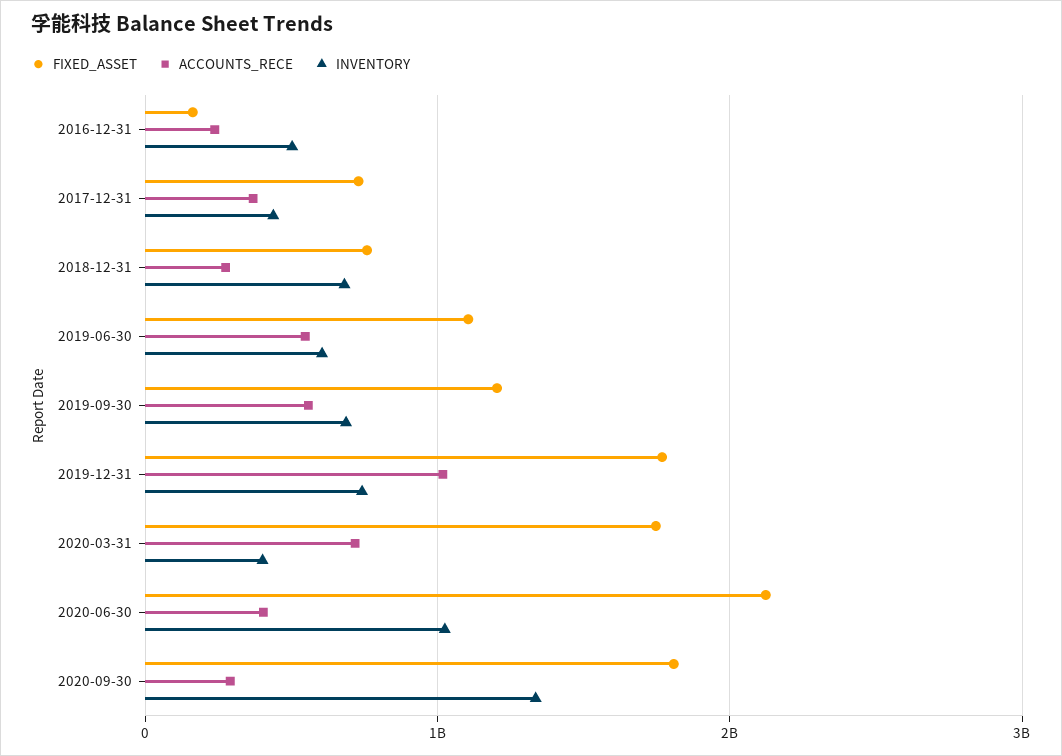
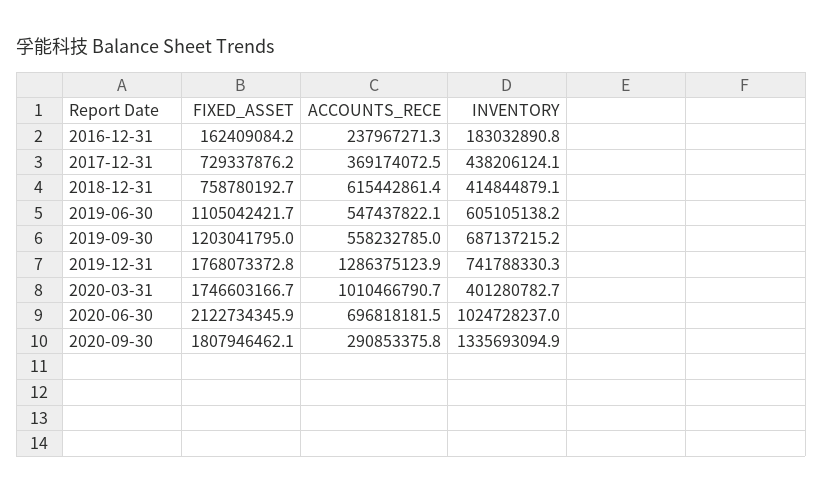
  {
    "FIXED_ASSET": {
      "2016-12-31": 162409084.2,
      "2017-12-31": 729337876.2,
      "2018-12-31": 758780192.7,
      "2019-06-30": 1105042421.7,
      "2019-09-30": 1203041795,
      "2019-12-31": 1768073372.8,
      "2020-03-31": 1746603166.7,
      "2020-06-30": 2122734345.9,
      "2020-09-30": 1807946462.1
    },
    "ACCOUNTS_RECE": {
      "2016-12-31": 237967271.3,
      "2017-12-31": 369174072.5,
-     "2018-12-31": 300000000,
+     "2018-12-31": 615442861.4,
      "2019-06-30": 547437822.1,
      "2019-09-30": 558232785,
-     "2019-12-31": 1000000000,
+     "2019-12-31": 1286375123.9,
-     "2020-03-31": 700000000,
+     "2020-03-31": 1010466790.7,
-     "2020-06-30": 400000000,
+     "2020-06-30": 696818181.5,
      "2020-09-30": 290853375.8
    },
    "INVENTORY": {
-     "2016-12-31": 500000000,
+     "2016-12-31": 183032890.8,
      "2017-12-31": 438206124.1,
-     "2018-12-31": 700000000,
+     "2018-12-31": 414844879.1,
      "2019-06-30": 605105138.2,
      "2019-09-30": 687137215.2,
      "2019-12-31": 741788330.3,
      "2020-03-31": 401280782.7,
      "2020-06-30": 1024728237,
      "2020-09-30": 1335693094.9
    }
  }

